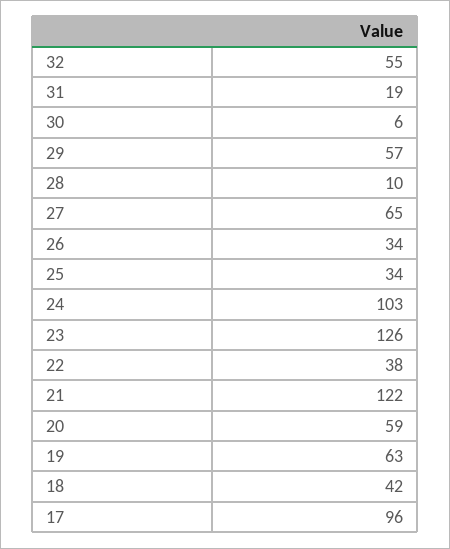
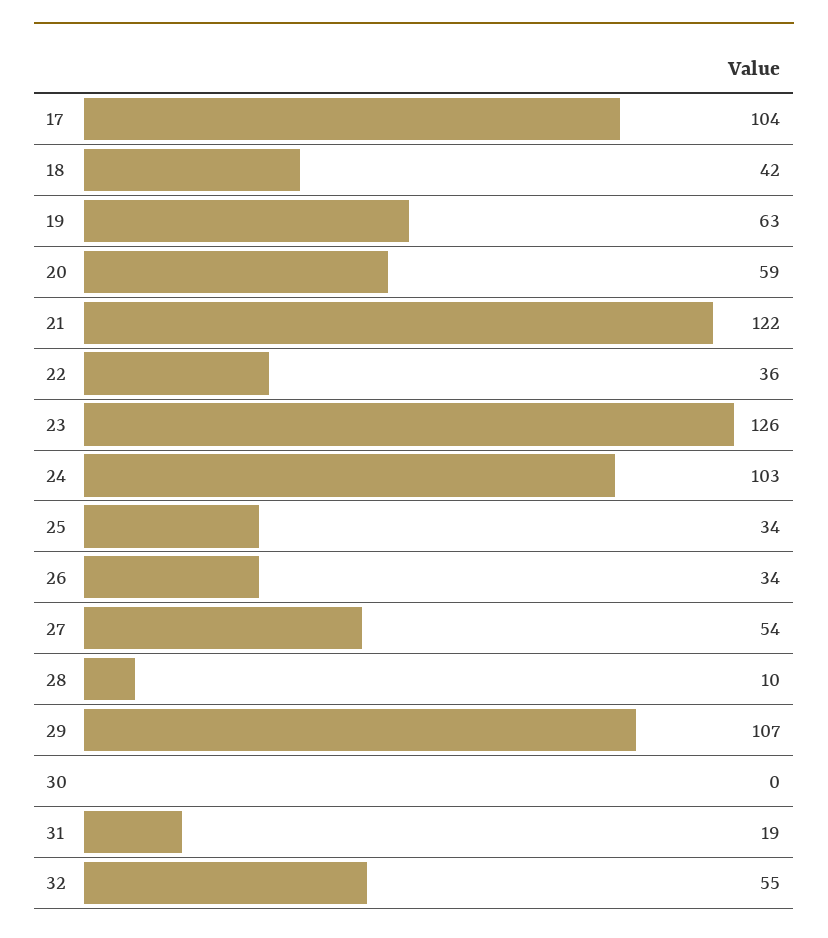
  {
    "32": 55,
    "31": 19,
-   "30": 6,
+   "30": 0,
-   "29": 57,
+   "29": 107,
    "28": 10,
-   "27": 65,
+   "27": 54,
    "26": 34,
    "25": 34,
    "24": 103,
    "23": 126,
-   "22": 38,
+   "22": 36,
    "21": 122,
    "20": 59,
    "19": 63,
    "18": 42,
-   "17": 96
+   "17": 104
  }

